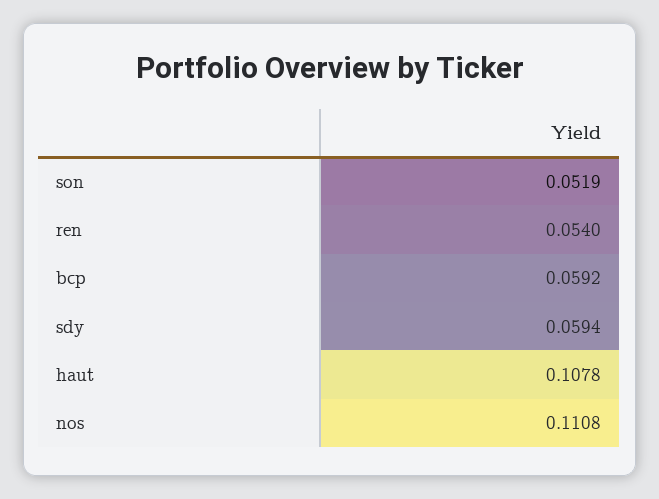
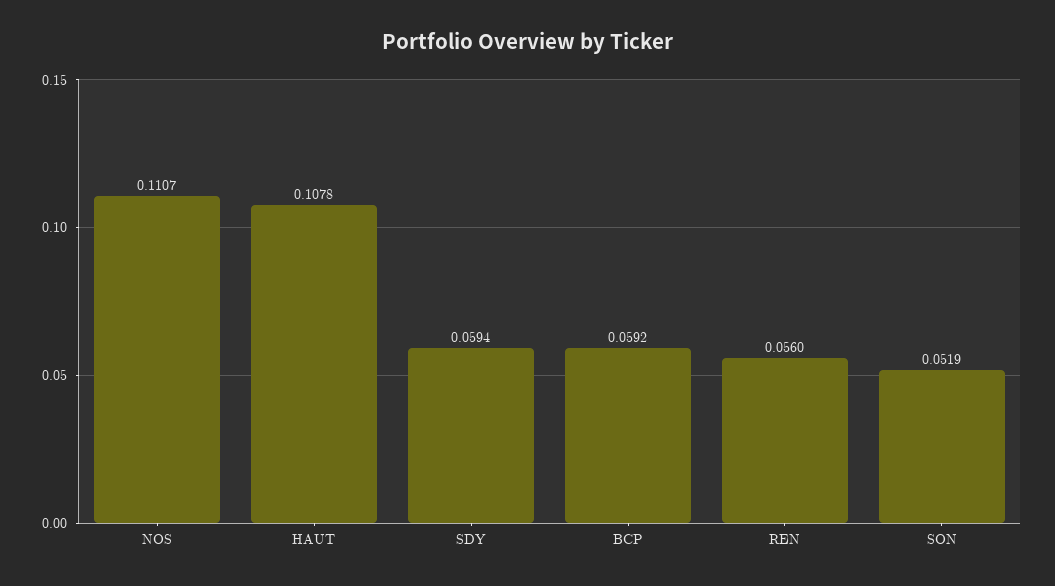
  {
    "son": 0.0519,
-   "ren": 0.054,
+   "ren": 0.056,
    "bcp": 0.0592,
    "sdy": 0.0594,
    "haut": 0.1078,
-   "nos": 0.1108
+   "nos": 0.1107
  }

